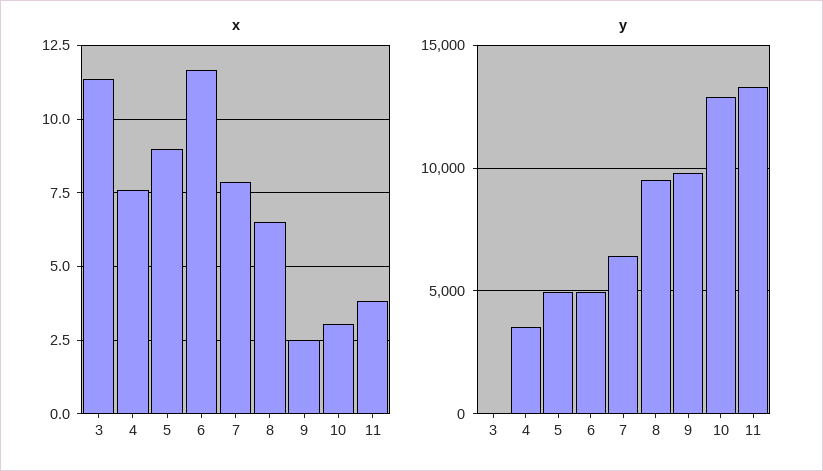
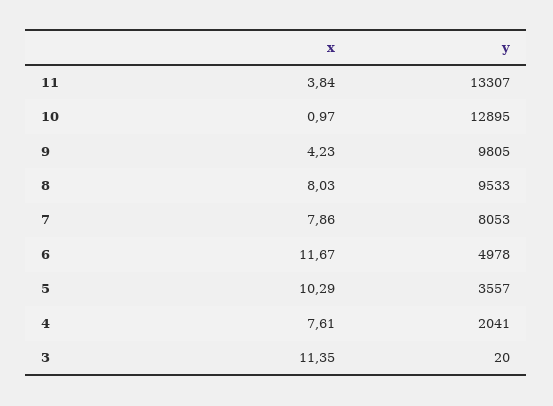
  {
    "x": {
      "3": 11.35,
      "4": 7.61,
-     "5": 9,
+     "5": 10.29,
      "6": 11.67,
      "7": 7.86,
-     "8": 6.5,
+     "8": 8.03,
-     "9": 2.5,
+     "9": 4.23,
-     "10": 3,
+     "10": 0.97,
      "11": 3.84
    },
    "y": {
      "3": 20,
-     "4": 3500,
+     "4": 2041,
-     "5": 5000,
+     "5": 3557,
      "6": 4978,
-     "7": 6500,
+     "7": 8053,
      "8": 9533,
      "9": 9805,
      "10": 12895,
      "11": 13307
    }
  }

